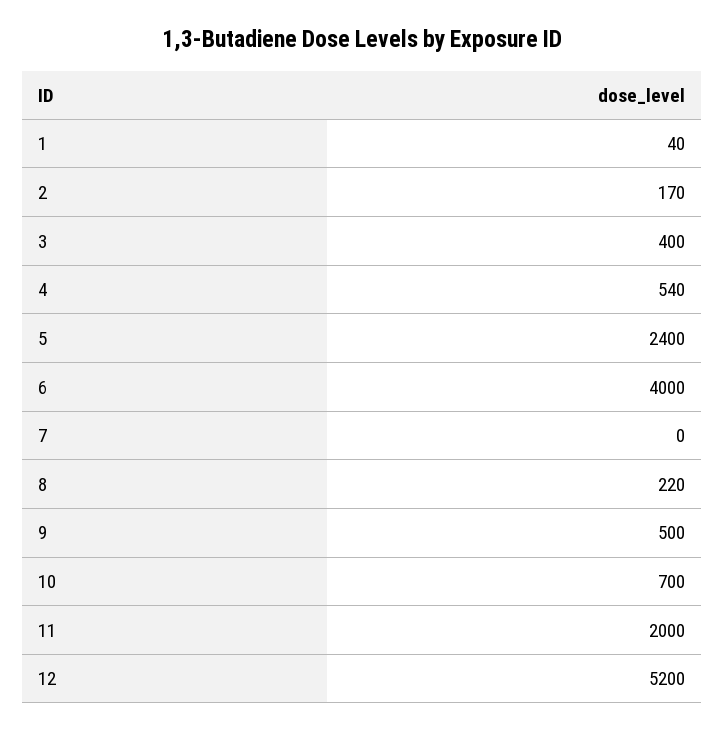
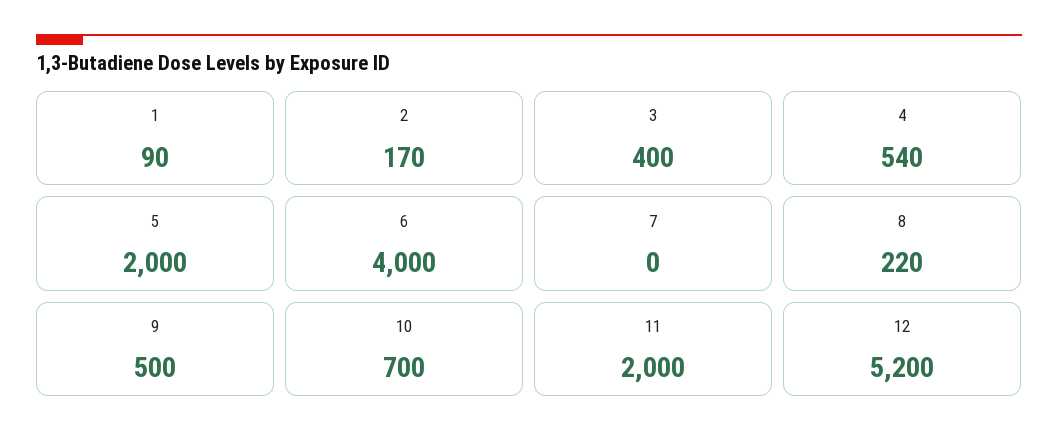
  {
-   "1": 40,
+   "1": 90,
    "2": 170,
    "3": 400,
    "4": 540,
-   "5": 2400,
+   "5": 2000,
    "6": 4000,
    "7": 0,
    "8": 220,
    "9": 500,
    "10": 700,
    "11": 2000,
    "12": 5200
  }

